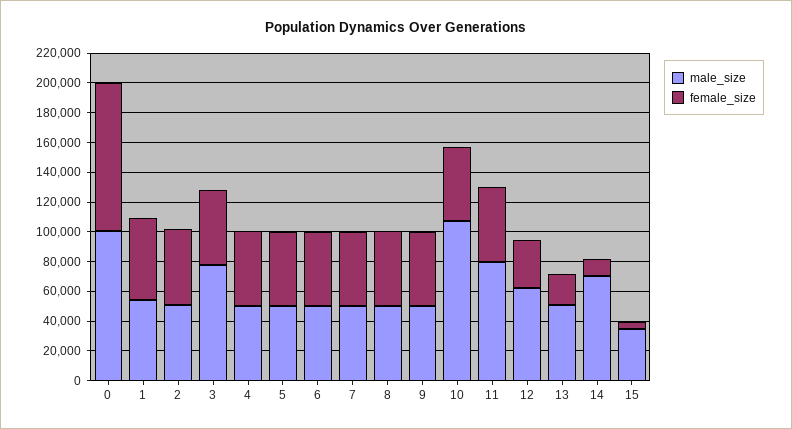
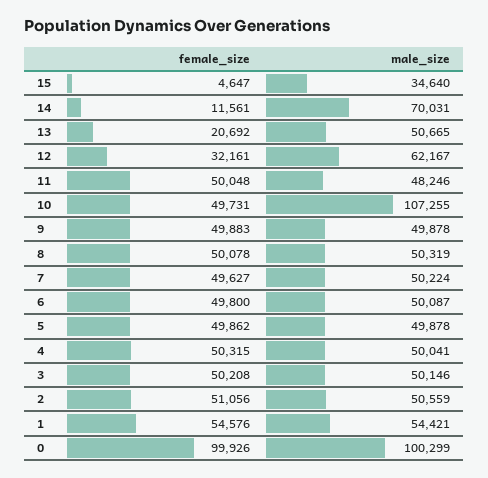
  {
    "male_size": {
      "0": 100299,
      "1": 54421,
      "2": 50559,
-     "3": 80000,
+     "3": 50146,
      "4": 50041,
      "5": 49878,
      "6": 50087,
      "7": 50224,
      "8": 50319,
      "9": 49878,
      "10": 107255,
-     "11": 80000,
+     "11": 48246,
      "12": 62167,
      "13": 50665,
      "14": 70031,
      "15": 34640
    },
    "female_size": {
      "0": 99926,
      "1": 54576,
      "2": 51056,
      "3": 50208,
      "4": 50315,
      "5": 49862,
      "6": 49800,
      "7": 49627,
      "8": 50078,
      "9": 49883,
      "10": 49731,
      "11": 50048,
      "12": 32161,
      "13": 20692,
      "14": 11561,
      "15": 4647
    }
  }

